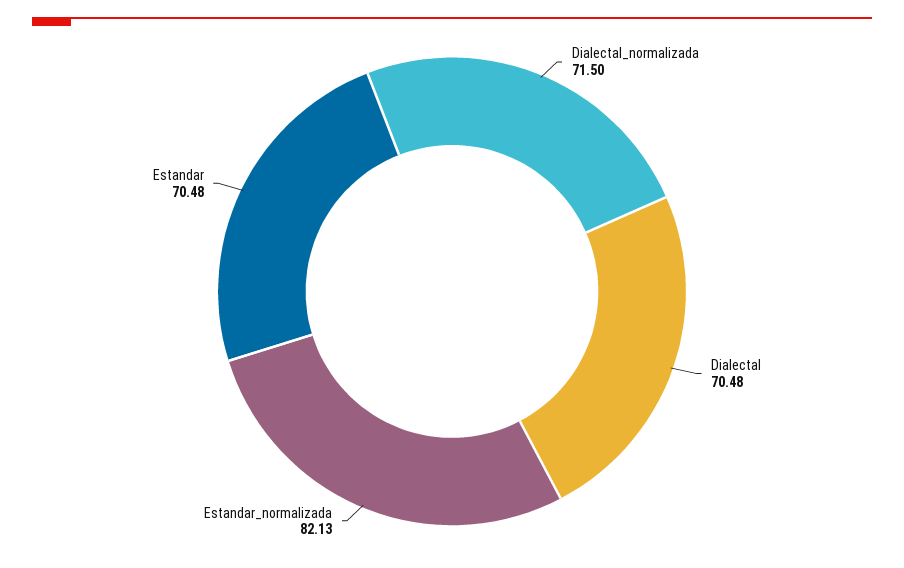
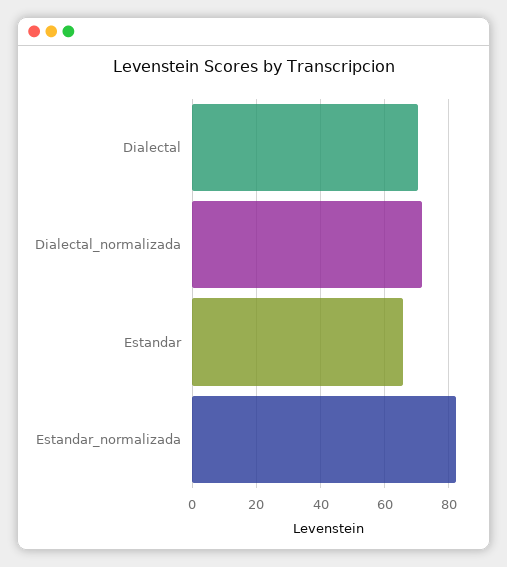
  {
    "Dialectal_normalizada": 71.5,
    "Dialectal": 70.48,
    "Estandar_normalizada": 82.13,
-   "Estandar": 70.48
+   "Estandar": 66
  }

